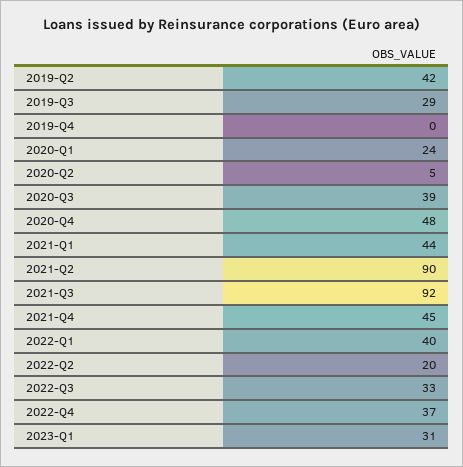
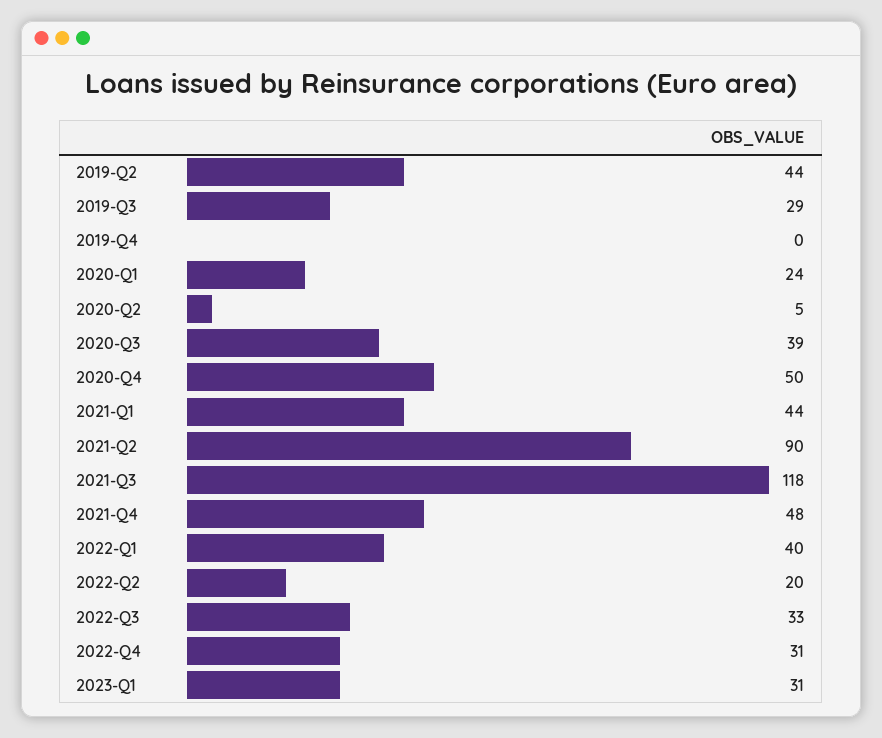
  {
-   "2019-Q2": 42,
+   "2019-Q2": 44,
    "2019-Q3": 29,
    "2019-Q4": 0,
    "2020-Q1": 24,
    "2020-Q2": 5,
    "2020-Q3": 39,
-   "2020-Q4": 48,
+   "2020-Q4": 50,
    "2021-Q1": 44,
    "2021-Q2": 90,
-   "2021-Q3": 92,
+   "2021-Q3": 118,
-   "2021-Q4": 45,
+   "2021-Q4": 48,
    "2022-Q1": 40,
    "2022-Q2": 20,
    "2022-Q3": 33,
-   "2022-Q4": 37,
+   "2022-Q4": 31,
    "2023-Q1": 31
  }

